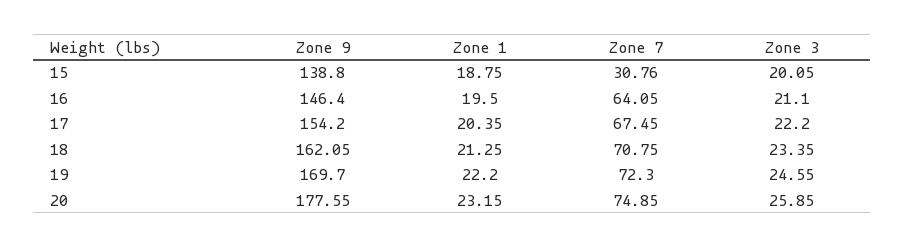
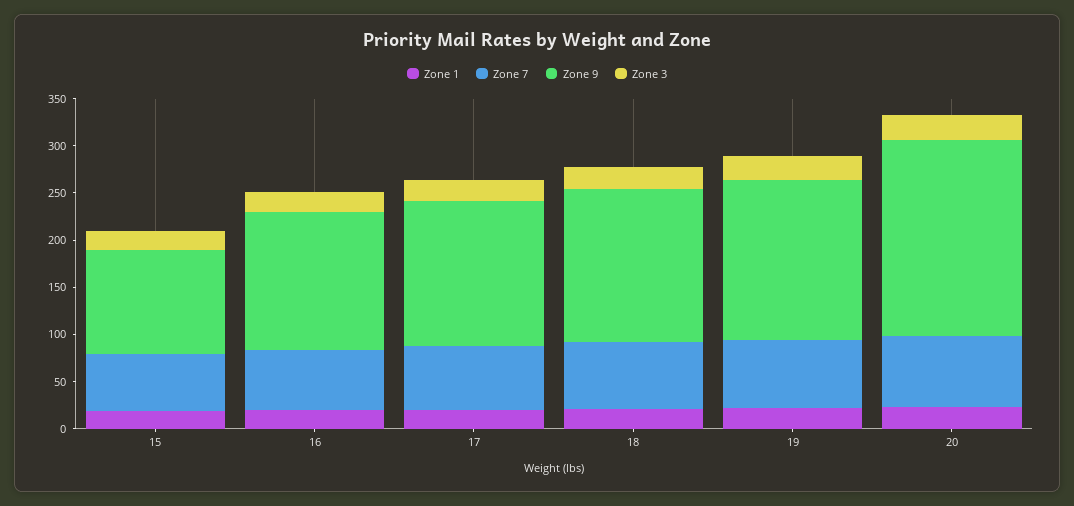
  {
    "Zone 9": {
-     "15": 138.8,
+     "15": 110,
      "16": 146.4,
      "17": 154.2,
      "18": 162.05,
      "19": 169.7,
-     "20": 177.55
+     "20": 210
    },
    "Zone 1": {
      "15": 18.75,
      "16": 19.5,
      "17": 20.35,
      "18": 21.25,
      "19": 22.2,
      "20": 23.15
    },
    "Zone 7": {
-     "15": 30.76,
+     "15": 60,
      "16": 64.05,
      "17": 67.45,
      "18": 70.75,
      "19": 72.3,
      "20": 74.85
    },
    "Zone 3": {
      "15": 20.05,
      "16": 21.1,
      "17": 22.2,
      "18": 23.35,
      "19": 24.55,
      "20": 25.85
    }
  }

